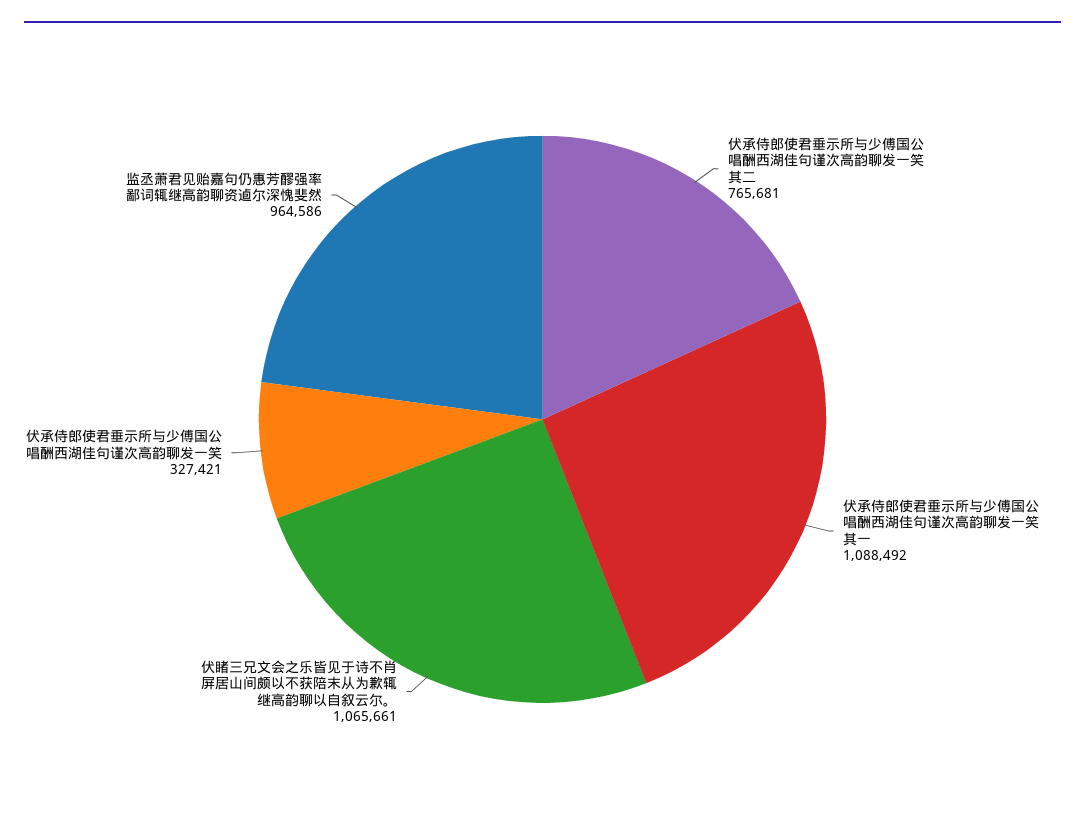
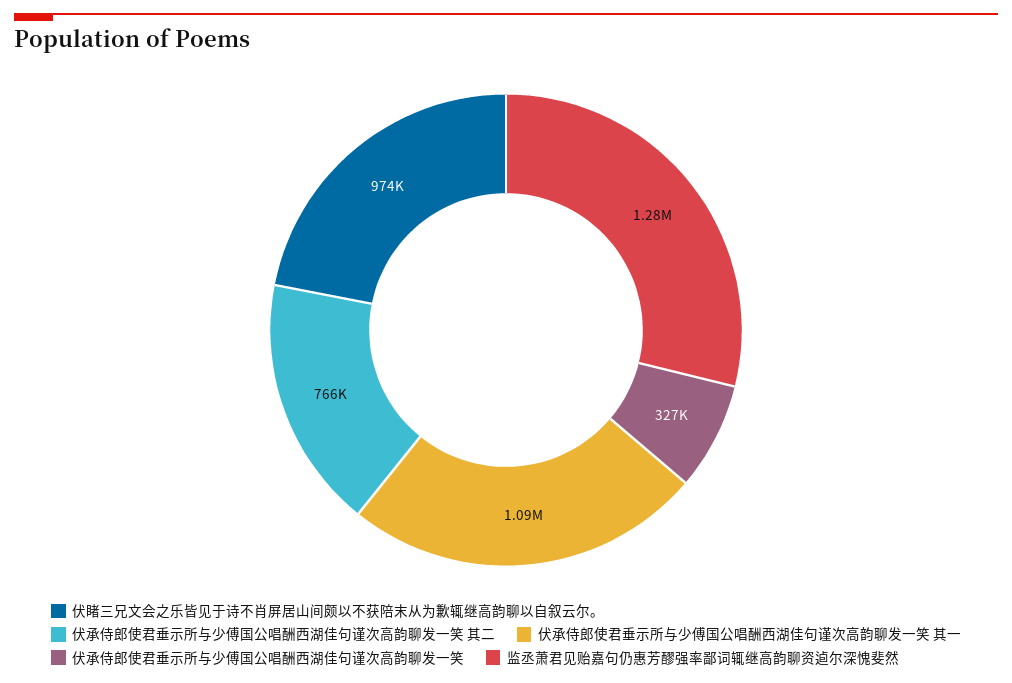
  {
    "伏承侍郎使君垂示所与少傅国公唱酬西湖佳句谨次高韵聊发一笑 其二": 765681,
    "伏承侍郎使君垂示所与少傅国公唱酬西湖佳句谨次高韵聊发一笑 其一": 1088492,
-   "伏睹三兄文会之乐皆见于诗不肖屏居山间颇以不获陪末从为歉辄继高韵聊以自叙云尔。": 1065661,
+   "伏睹三兄文会之乐皆见于诗不肖屏居山间颇以不获陪末从为歉辄继高韵聊以自叙云尔。": 974000,
    "伏承侍郎使君垂示所与少傅国公唱酬西湖佳句谨次高韵聊发一笑": 327421,
-   "监丞萧君见贻嘉句仍惠芳醪强率鄙词辄继高韵聊资逌尔深愧斐然": 964586
+   "监丞萧君见贻嘉句仍惠芳醪强率鄙词辄继高韵聊资逌尔深愧斐然": 1280000
  }

